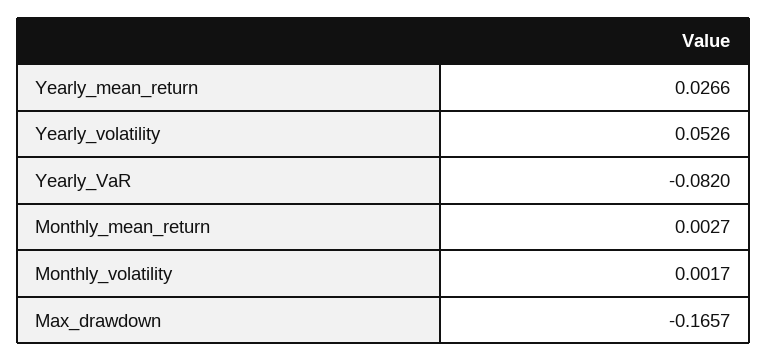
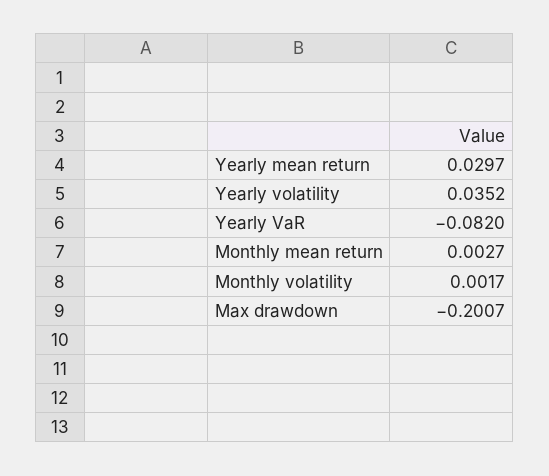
  {
-   "Yearly_mean_return": 0.0266,
+   "Yearly_mean_return": 0.0297,
-   "Yearly_volatility": 0.0526,
+   "Yearly_volatility": 0.0352,
    "Yearly_VaR": -0.082,
    "Monthly_mean_return": 0.0027,
    "Monthly_volatility": 0.0017,
-   "Max_drawdown": -0.1657
+   "Max_drawdown": -0.2007
  }

